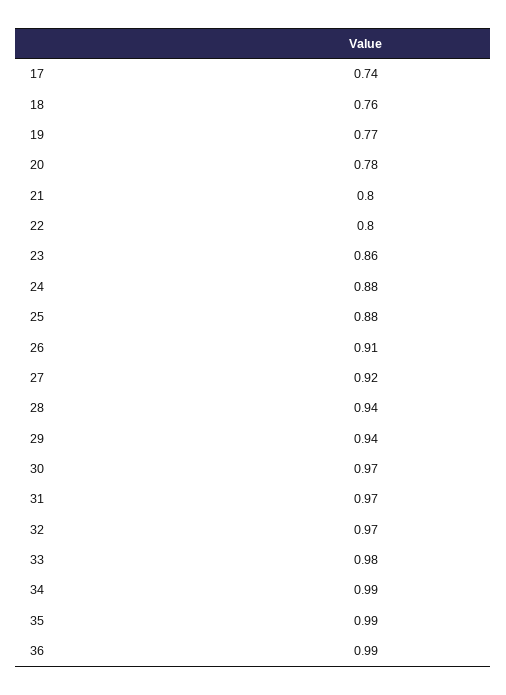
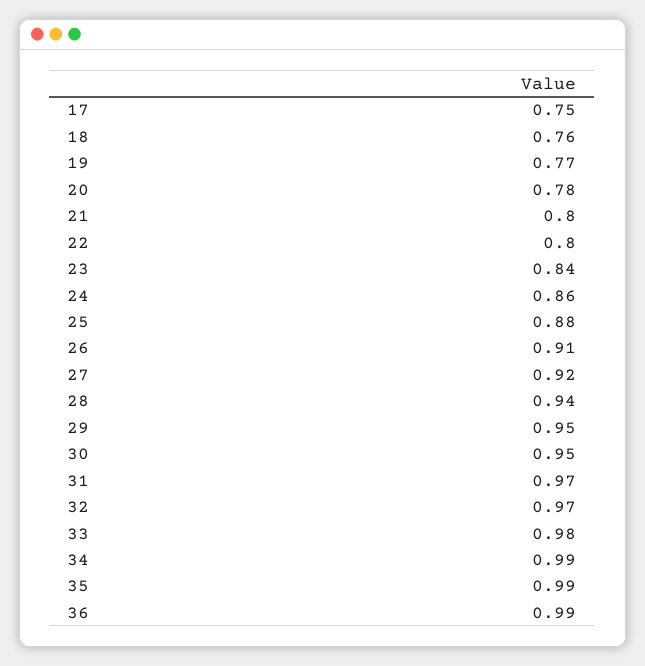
  {
-   "17": 0.74,
+   "17": 0.75,
    "18": 0.76,
    "19": 0.77,
    "20": 0.78,
    "21": 0.8,
    "22": 0.8,
-   "23": 0.86,
+   "23": 0.84,
-   "24": 0.88,
+   "24": 0.86,
    "25": 0.88,
    "26": 0.91,
    "27": 0.92,
    "28": 0.94,
-   "29": 0.94,
+   "29": 0.95,
-   "30": 0.97,
+   "30": 0.95,
    "31": 0.97,
    "32": 0.97,
    "33": 0.98,
    "34": 0.99,
    "35": 0.99,
    "36": 0.99
  }

